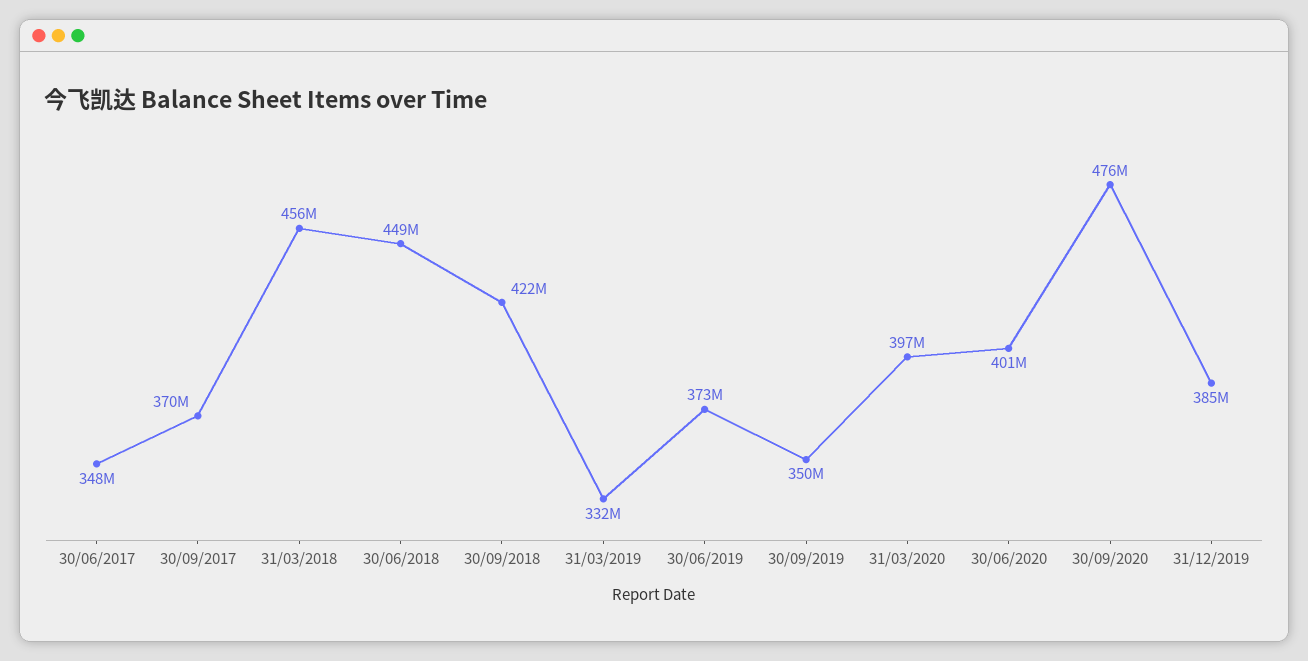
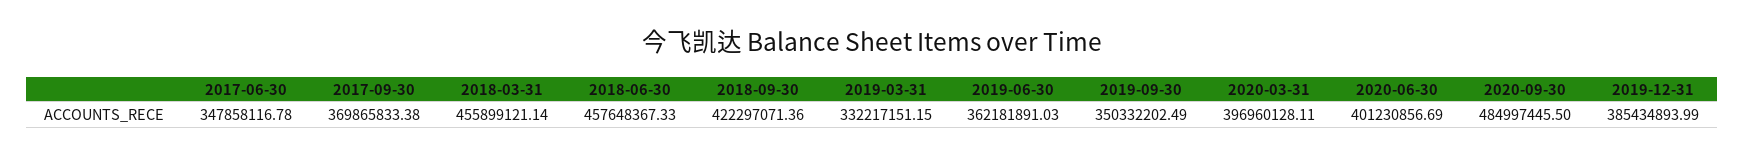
  {
    "30/06/2017": 347858116.78,
    "30/09/2017": 369865833.38,
    "31/03/2018": 455899121.14,
-   "30/06/2018": 449000000,
+   "30/06/2018": 457648367.33,
    "30/09/2018": 422297071.36,
    "31/03/2019": 332217151.15,
-   "30/06/2019": 373000000,
+   "30/06/2019": 362181891.03,
    "30/09/2019": 350332202.49,
    "31/03/2020": 396960128.11,
    "30/06/2020": 401230856.69,
-   "30/09/2020": 476000000,
+   "30/09/2020": 484997445.5,
    "31/12/2019": 385434893.99
  }

